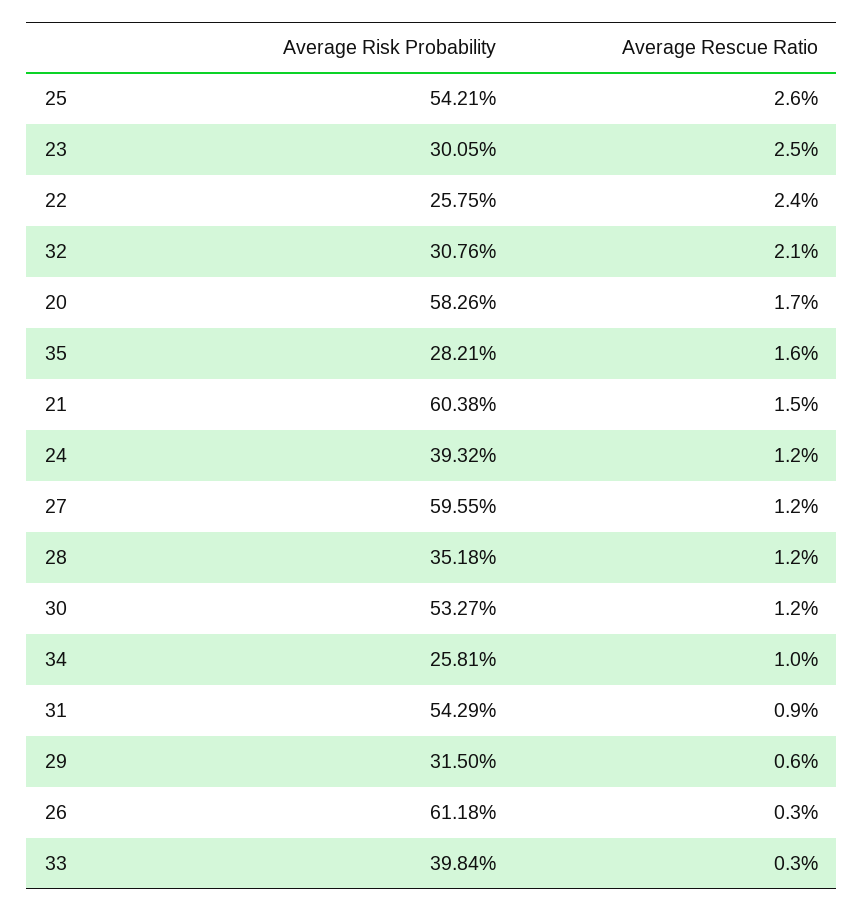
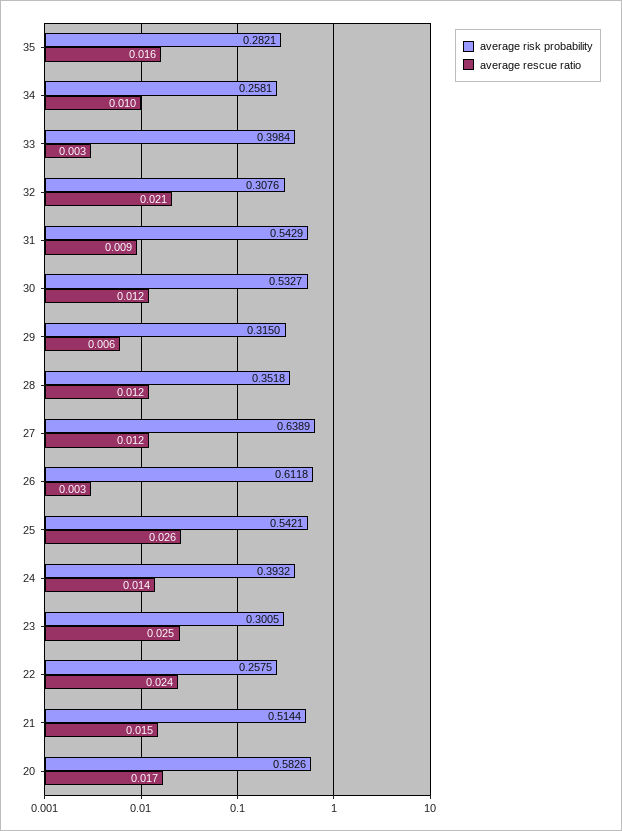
  {
    "Average Risk Probability": {
      "25": 0.5421,
      "23": 0.3005,
      "22": 0.2575,
      "32": 0.3076,
      "20": 0.5826,
      "35": 0.2821,
-     "21": 0.6038,
+     "21": 0.5144,
      "24": 0.3932,
-     "27": 0.5955,
+     "27": 0.6389,
      "28": 0.3518,
      "30": 0.5327,
      "34": 0.2581,
      "31": 0.5429,
      "29": 0.315,
      "26": 0.6118,
      "33": 0.3984
    },
    "Average Rescue Ratio": {
      "25": 0.026,
      "23": 0.025,
      "22": 0.024,
      "32": 0.021,
      "20": 0.017,
      "35": 0.016,
      "21": 0.015,
-     "24": 0.012,
+     "24": 0.014,
      "27": 0.012,
      "28": 0.012,
      "30": 0.012,
      "34": 0.01,
      "31": 0.009,
      "29": 0.006,
      "26": 0.003,
      "33": 0.003
    }
  }

